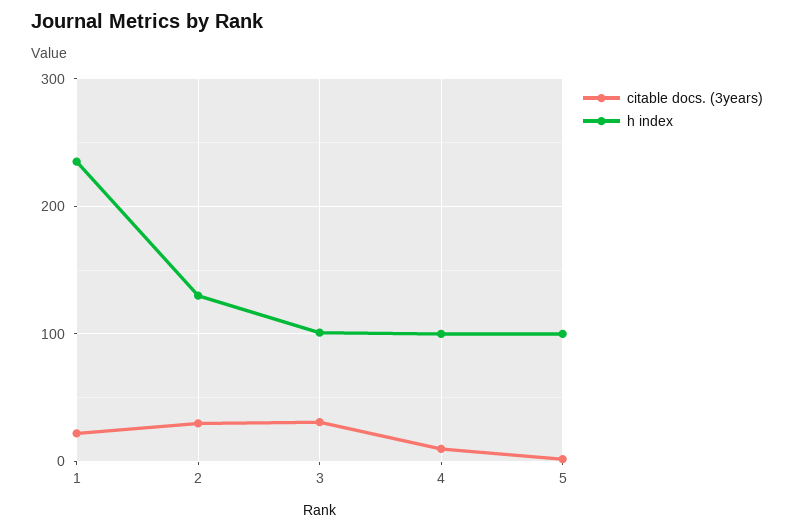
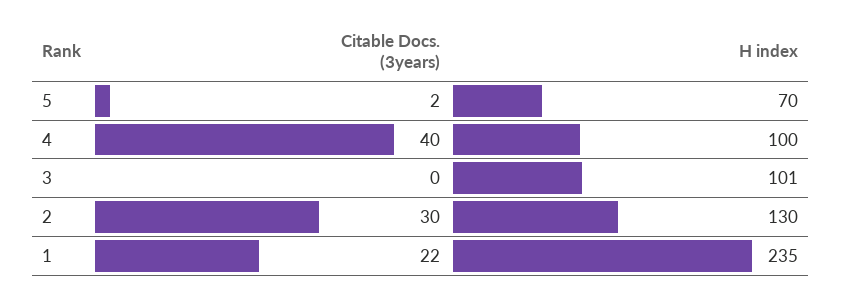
  {
    "citable docs. (3years)": {
      "1": 22,
      "2": 30,
-     "3": 30,
+     "3": 0,
-     "4": 10,
+     "4": 40,
      "5": 2
    },
    "h index": {
      "1": 235,
      "2": 130,
      "3": 101,
      "4": 100,
-     "5": 100
+     "5": 70
    }
  }

